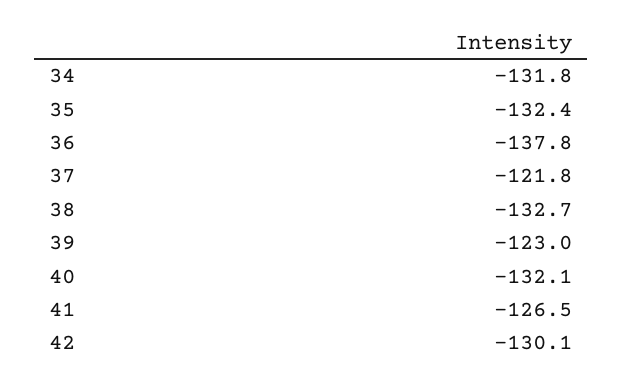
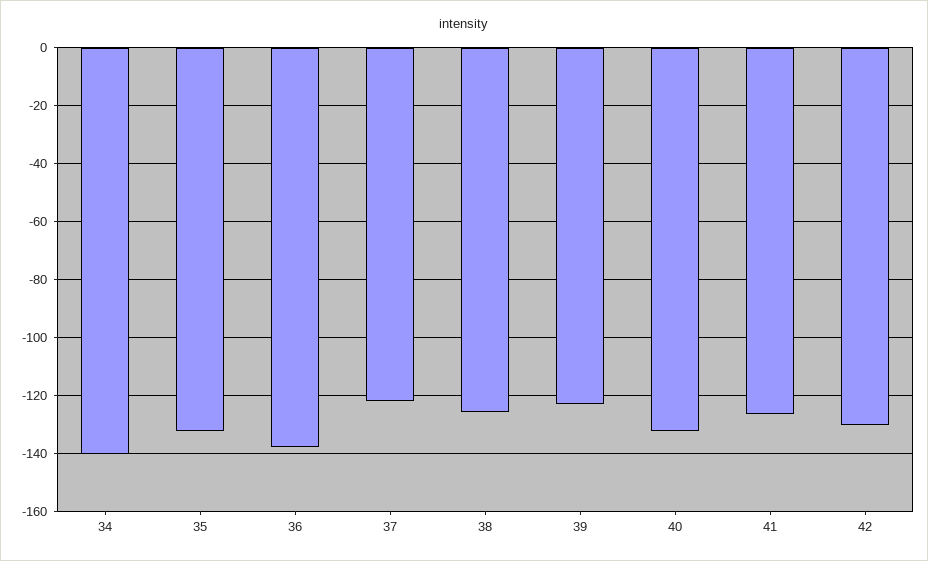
  {
-   "34": -131.8,
+   "34": -140,
    "35": -132.4,
    "36": -137.8,
    "37": -121.8,
-   "38": -132.7,
+   "38": -125,
    "39": -123,
    "40": -132.1,
    "41": -126.5,
    "42": -130.1
  }

